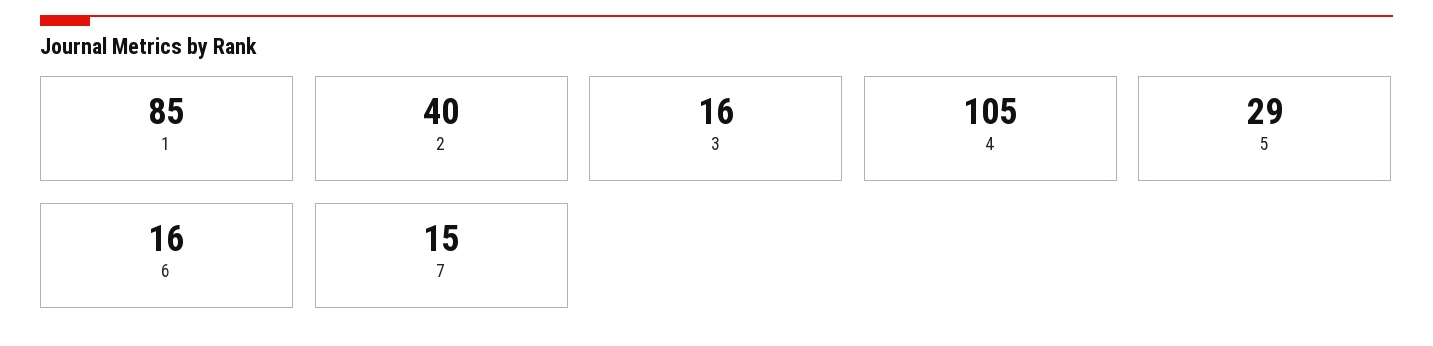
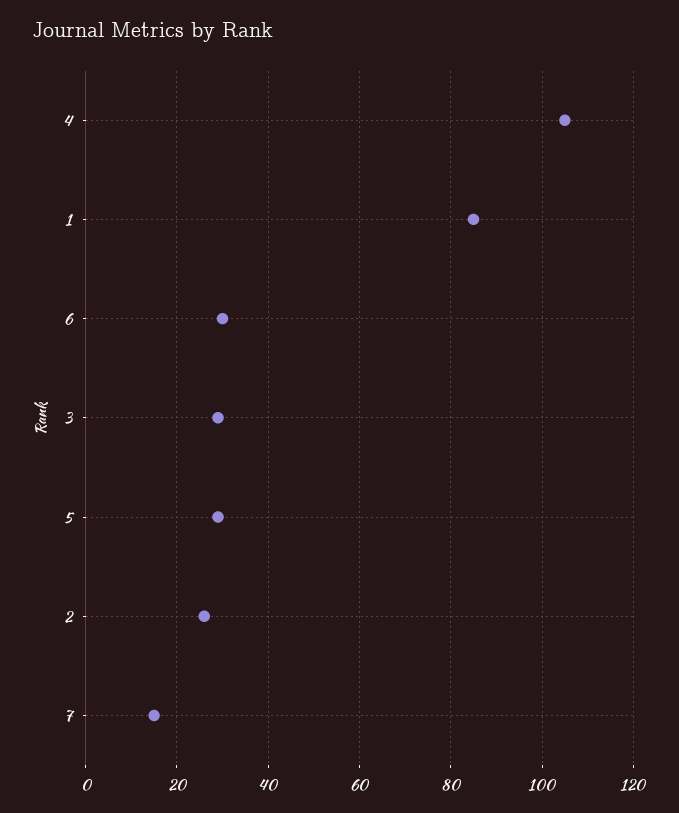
  {
    "1": 85,
-   "2": 40,
+   "2": 25,
-   "3": 16,
+   "3": 30,
    "4": 105,
    "5": 29,
-   "6": 16,
+   "6": 30,
    "7": 15
  }

